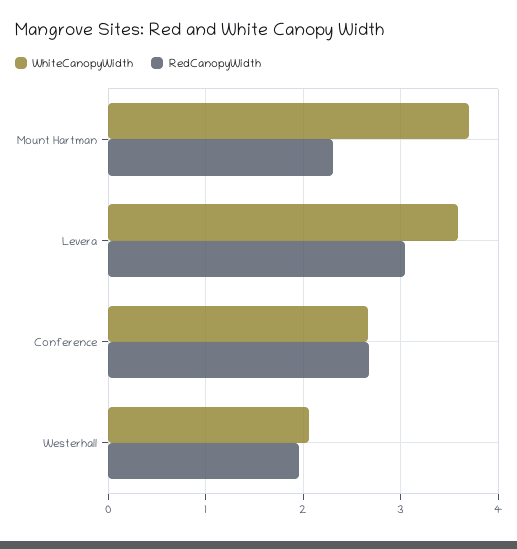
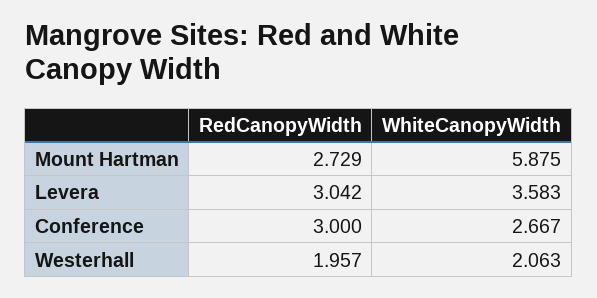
  {
    "WhiteCanopyWidth": {
-     "Mount Hartman": 3.7,
+     "Mount Hartman": 5.875,
      "Levera": 3.583,
      "Conference": 2.667,
      "Westerhall": 2.063
    },
    "RedCanopyWidth": {
-     "Mount Hartman": 2.3,
+     "Mount Hartman": 2.729,
      "Levera": 3.042,
-     "Conference": 2.7,
+     "Conference": 3,
      "Westerhall": 1.957
    }
  }

